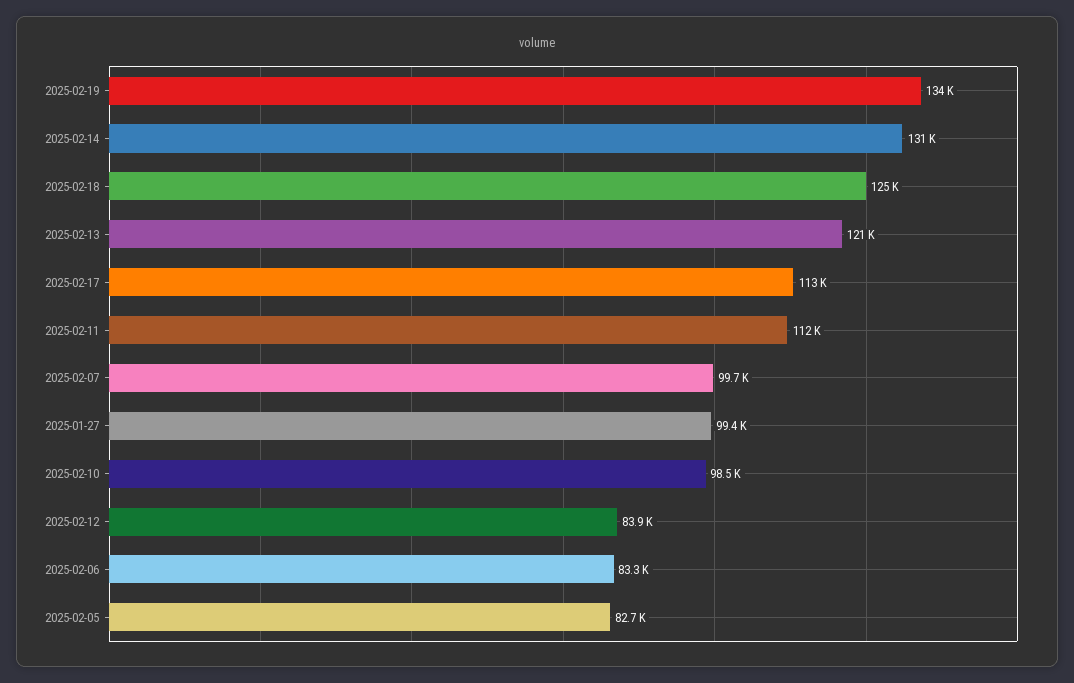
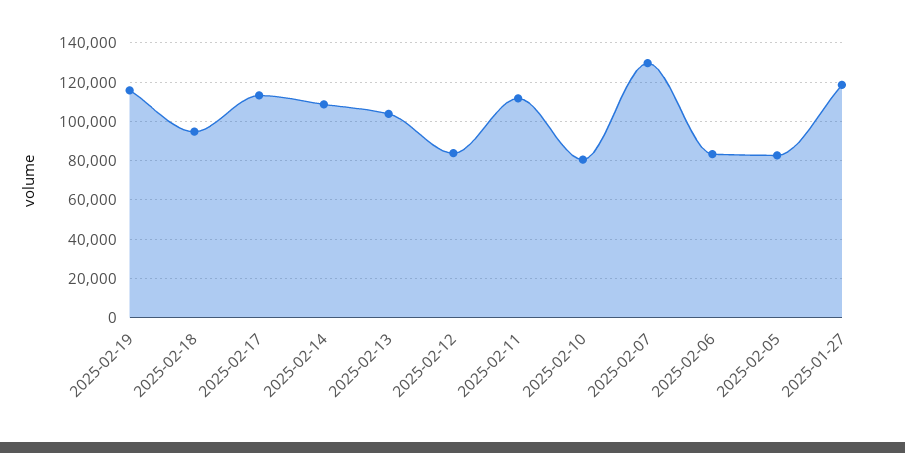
  {
-   "2025-02-19": 134000,
+   "2025-02-19": 115000,
-   "2025-02-14": 131000,
+   "2025-02-14": 110000,
-   "2025-02-18": 125000,
+   "2025-02-18": 95000,
-   "2025-02-13": 121000,
+   "2025-02-13": 105000,
    "2025-02-17": 113000,
    "2025-02-11": 112000,
-   "2025-02-07": 99700,
+   "2025-02-07": 130000,
-   "2025-01-27": 99400,
+   "2025-01-27": 120000,
-   "2025-02-10": 98500,
+   "2025-02-10": 80000,
    "2025-02-12": 83900,
    "2025-02-06": 83300,
    "2025-02-05": 82700
  }

